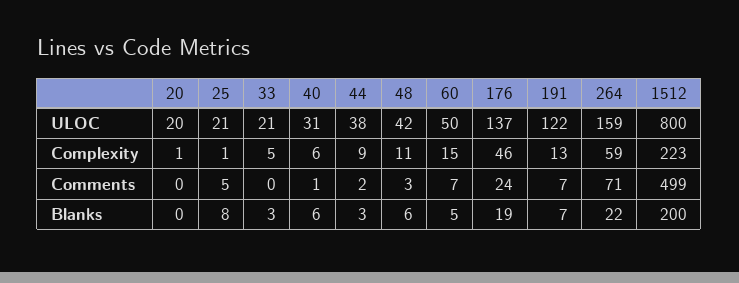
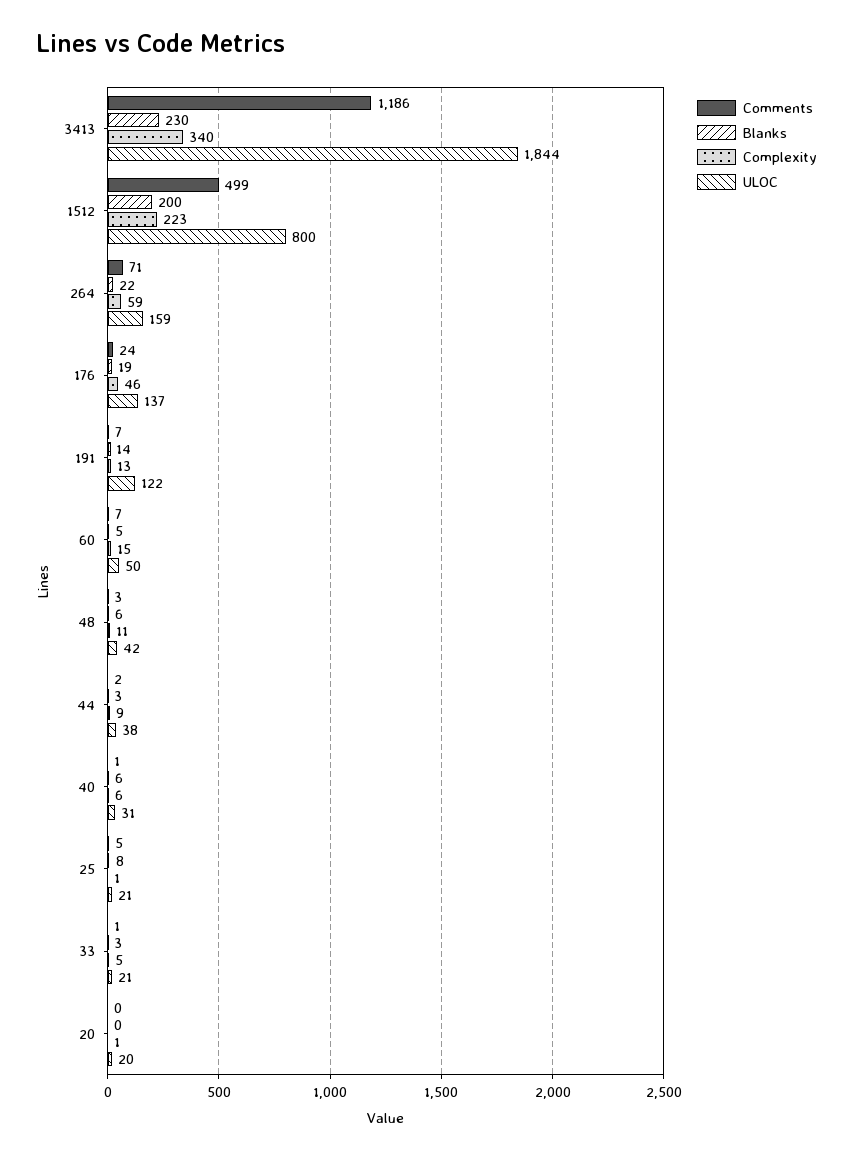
  {
    "ULOC": {
      "20": 20,
      "25": 21,
      "33": 21,
      "40": 31,
      "44": 38,
      "48": 42,
      "60": 50,
      "176": 137,
      "191": 122,
      "264": 159,
-     "1512": 800
+     "1512": 800,
+     "3413": 1844
    },
    "Complexity": {
      "20": 1,
      "25": 1,
      "33": 5,
      "40": 6,
      "44": 9,
      "48": 11,
      "60": 15,
      "176": 46,
      "191": 13,
      "264": 59,
-     "1512": 223
+     "1512": 223,
+     "3413": 340
    },
    "Comments": {
      "20": 0,
      "25": 5,
-     "33": 0,
+     "33": 1,
      "40": 1,
      "44": 2,
      "48": 3,
      "60": 7,
      "176": 24,
      "191": 7,
      "264": 71,
-     "1512": 499
+     "1512": 499,
+     "3413": 1186
    },
    "Blanks": {
      "20": 0,
      "25": 8,
      "33": 3,
      "40": 6,
      "44": 3,
      "48": 6,
      "60": 5,
      "176": 19,
-     "191": 7,
+     "191": 14,
      "264": 22,
-     "1512": 200
+     "1512": 200,
+     "3413": 230
    }
  }

